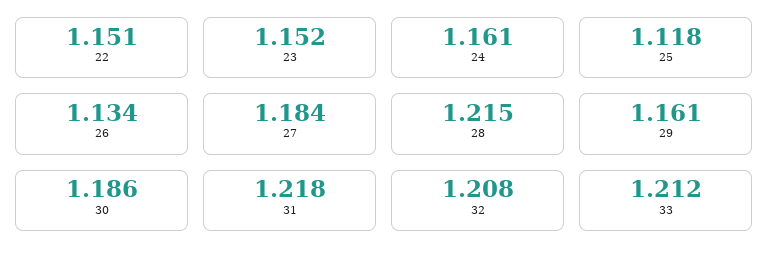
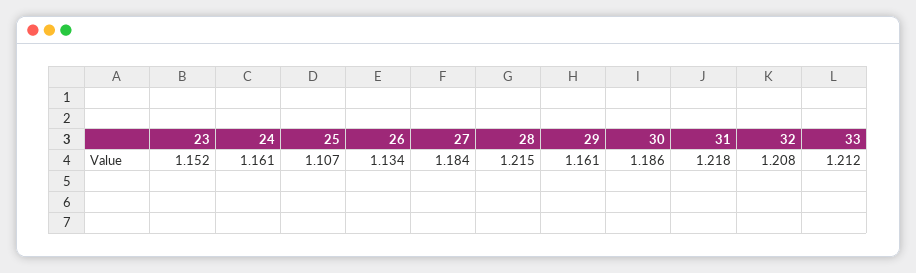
  {
-   "22": 1.151,
    "23": 1.152,
    "24": 1.161,
-   "25": 1.118,
+   "25": 1.107,
    "26": 1.134,
    "27": 1.184,
    "28": 1.215,
    "29": 1.161,
    "30": 1.186,
    "31": 1.218,
    "32": 1.208,
    "33": 1.212
  }

